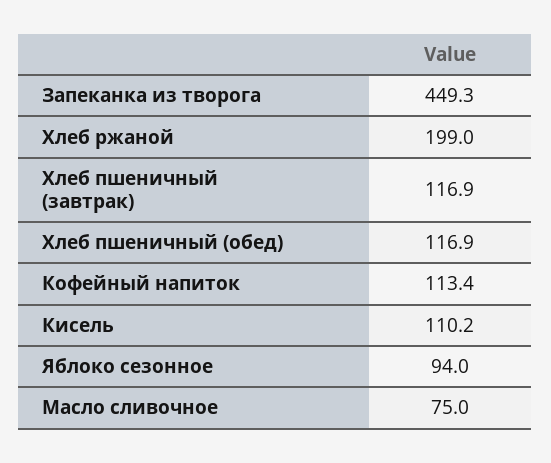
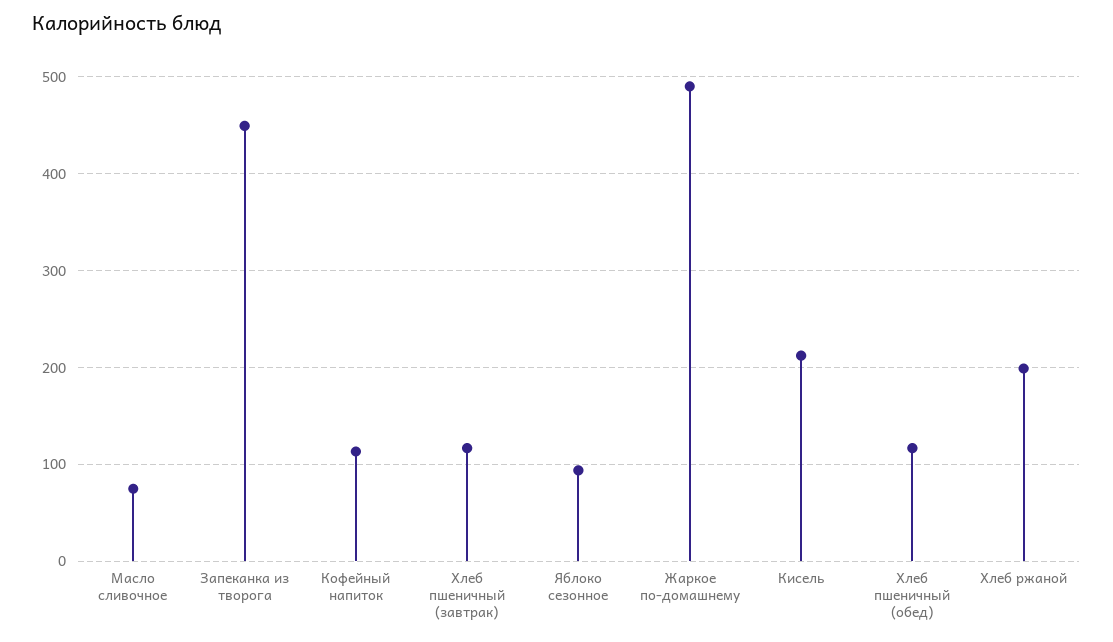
  {
    "Запеканка из творога": 449.3,
    "Хлеб ржаной": 199,
    "Хлеб пшеничный (завтрак)": 116.9,
    "Хлеб пшеничный (обед)": 116.9,
    "Кофейный напиток": 113.4,
-   "Кисель": 110.2,
+   "Кисель": 210,
    "Яблоко сезонное": 94,
-   "Масло сливочное": 75
+   "Масло сливочное": 75,
+   "Жаркое по-домашнему": 490
  }

